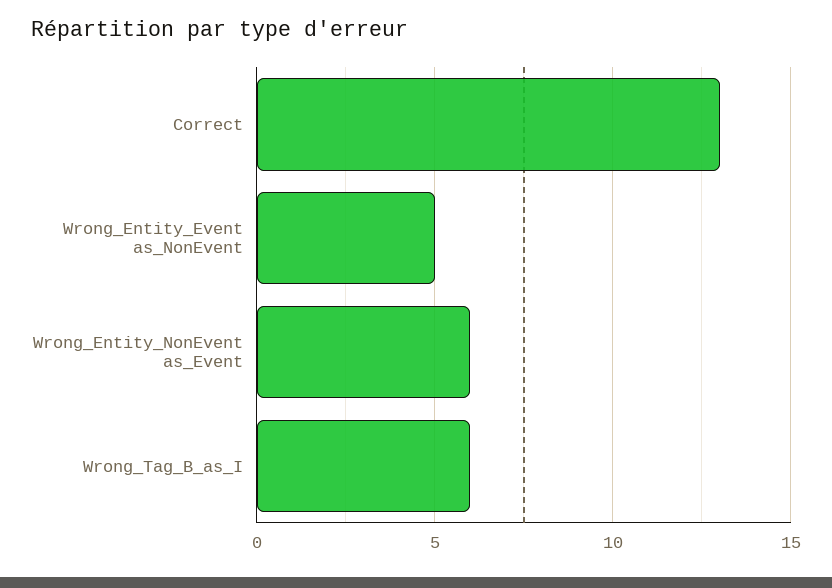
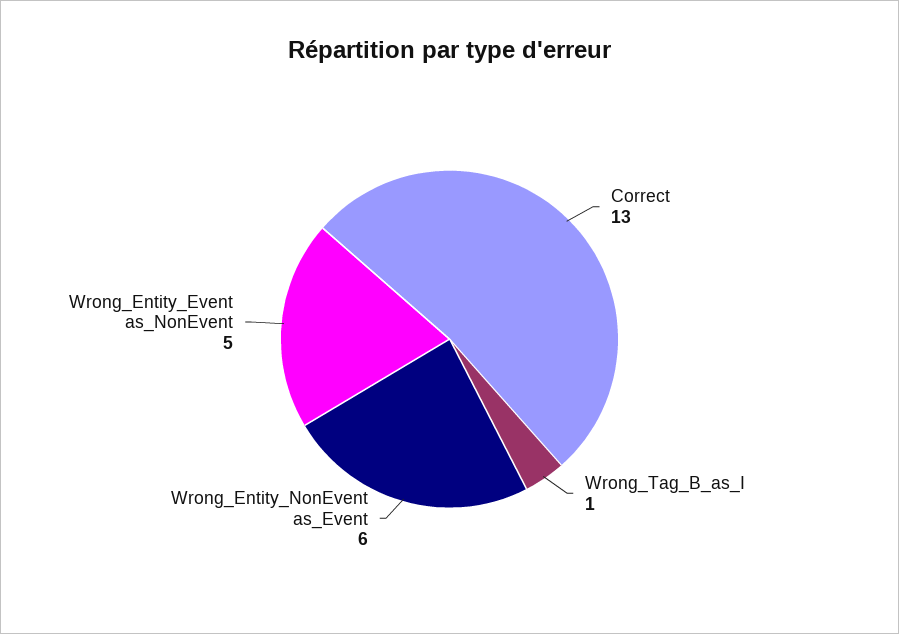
  {
    "Correct": 13,
    "Wrong_Entity_Event as_NonEvent": 5,
    "Wrong_Entity_NonEvent as_Event": 6,
-   "Wrong_Tag_B_as_I": 6
+   "Wrong_Tag_B_as_I": 1
  }

